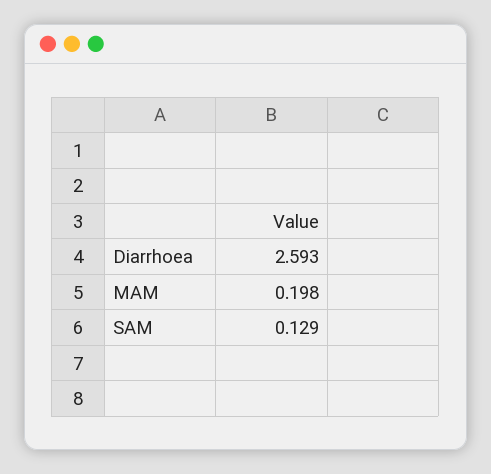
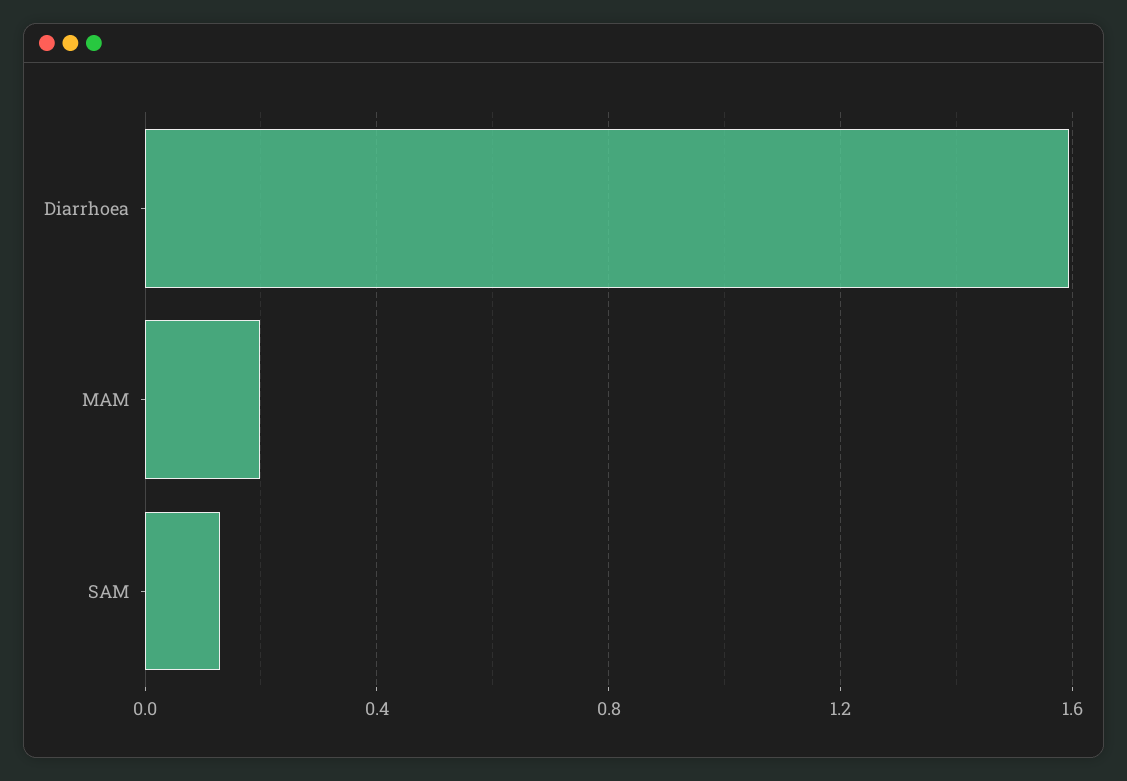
  {
-   "Diarrhoea": 2.593,
+   "Diarrhoea": 1.6,
    "MAM": 0.198,
    "SAM": 0.129
  }

